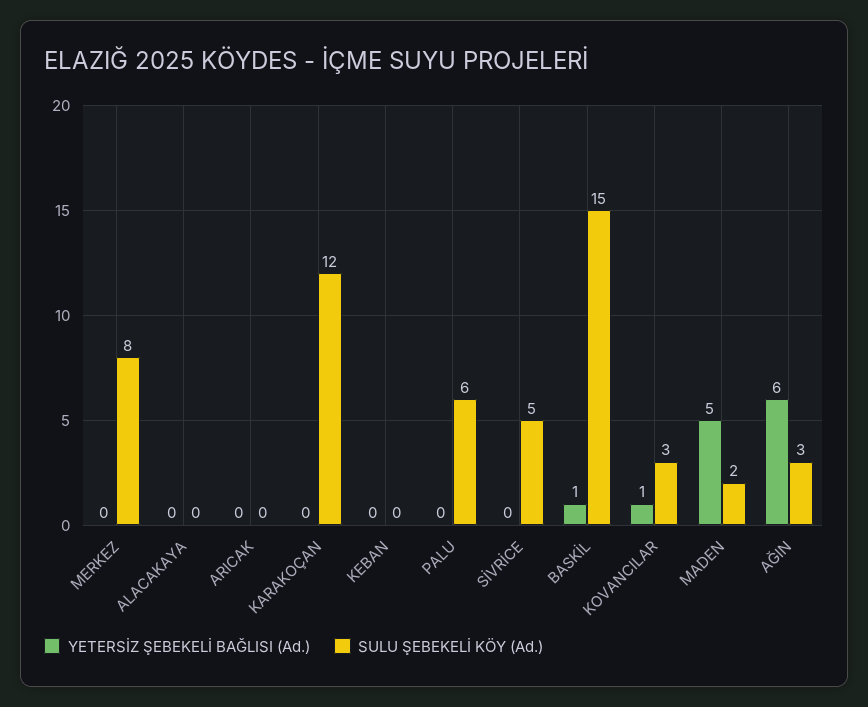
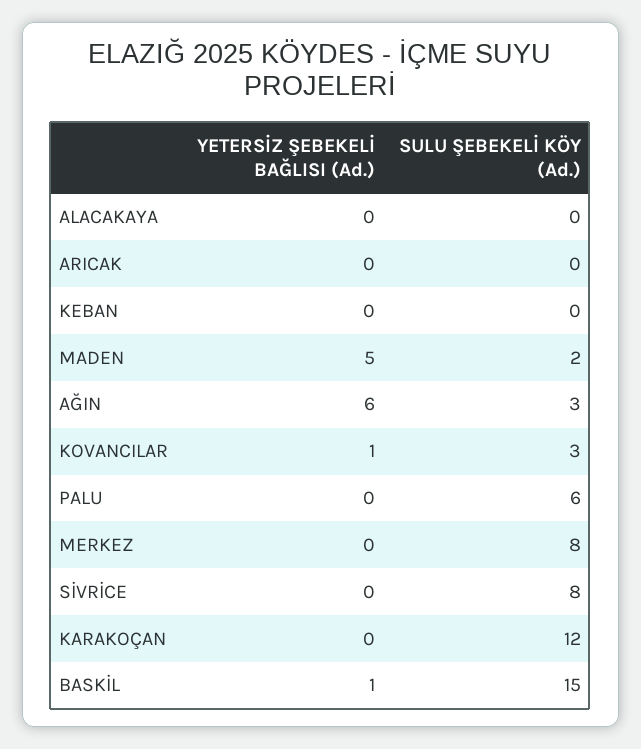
  {
    "YETERSİZ ŞEBEKELİ BAĞLISI (Ad.)": {
      "MERKEZ": 0,
      "ALACAKAYA": 0,
      "ARICAK": 0,
      "KARAKOÇAN": 0,
      "KEBAN": 0,
      "PALU": 0,
      "SİVRİCE": 0,
      "BASKİL": 1,
      "KOVANCILAR": 1,
      "MADEN": 5,
      "AĞIN": 6
    },
    "SULU ŞEBEKELİ KÖY (Ad.)": {
      "MERKEZ": 8,
      "ALACAKAYA": 0,
      "ARICAK": 0,
      "KARAKOÇAN": 12,
      "KEBAN": 0,
      "PALU": 6,
-     "SİVRİCE": 5,
+     "SİVRİCE": 8,
      "BASKİL": 15,
      "KOVANCILAR": 3,
      "MADEN": 2,
      "AĞIN": 3
    }
  }

